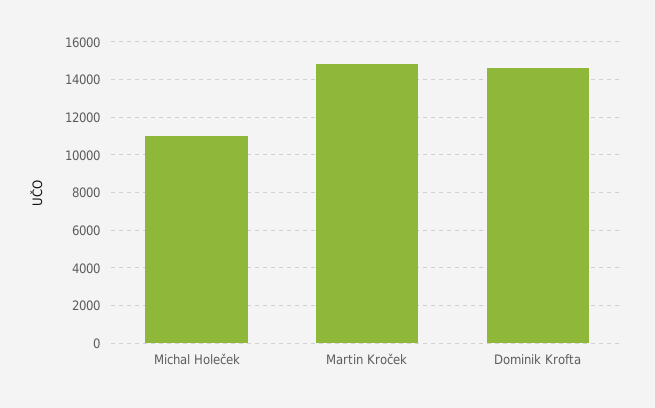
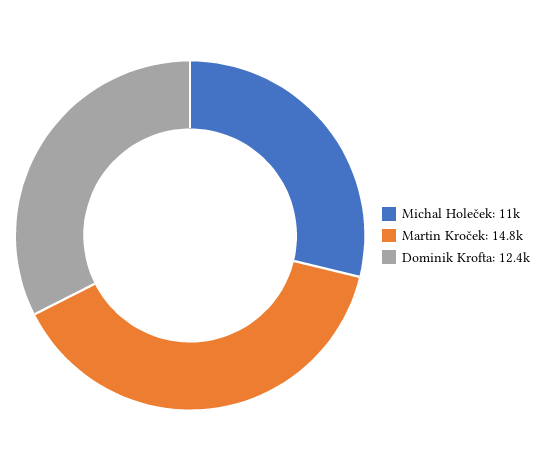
  {
    "Michal Holeček": 11000,
    "Martin Kroček": 14800,
-   "Dominik Krofta": 14500
+   "Dominik Krofta": 12400
  }

